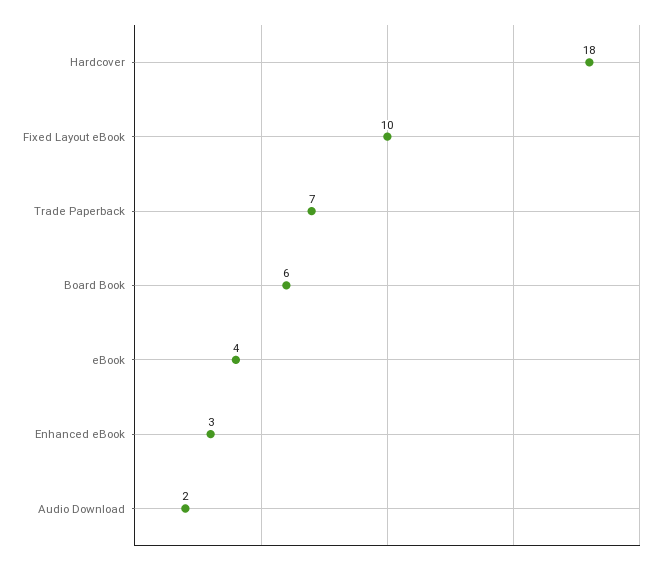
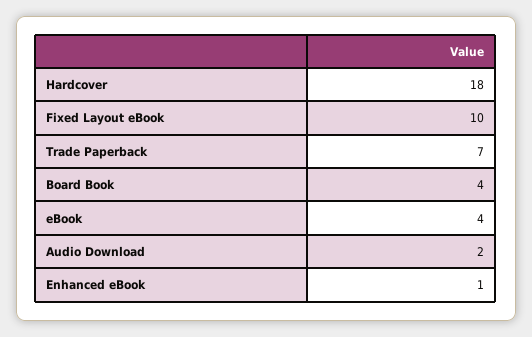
  {
    "Hardcover": 18,
    "Fixed Layout eBook": 10,
    "Trade Paperback": 7,
-   "Board Book": 6,
+   "Board Book": 4,
    "eBook": 4,
-   "Enhanced eBook": 3,
+   "Enhanced eBook": 1,
    "Audio Download": 2
  }

